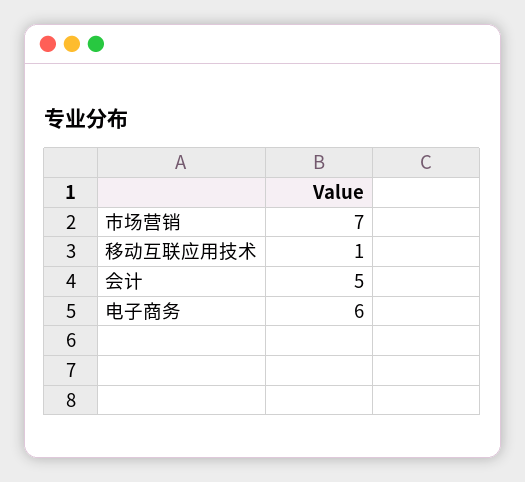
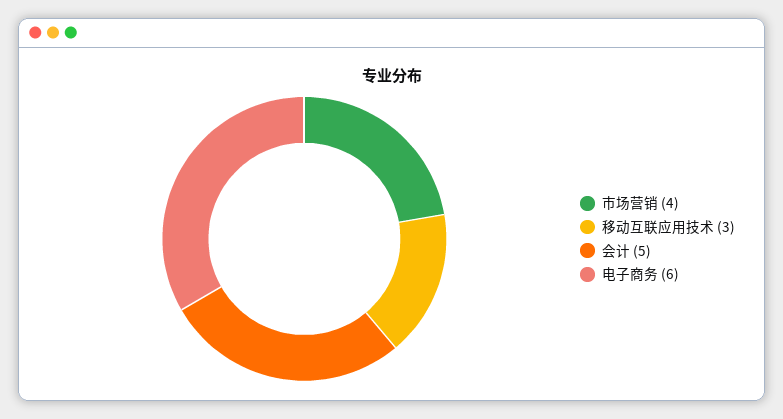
  {
-   "市场营销": 7,
+   "市场营销": 4,
-   "移动互联应用技术": 1,
+   "移动互联应用技术": 3,
    "会计": 5,
    "电子商务": 6
  }

